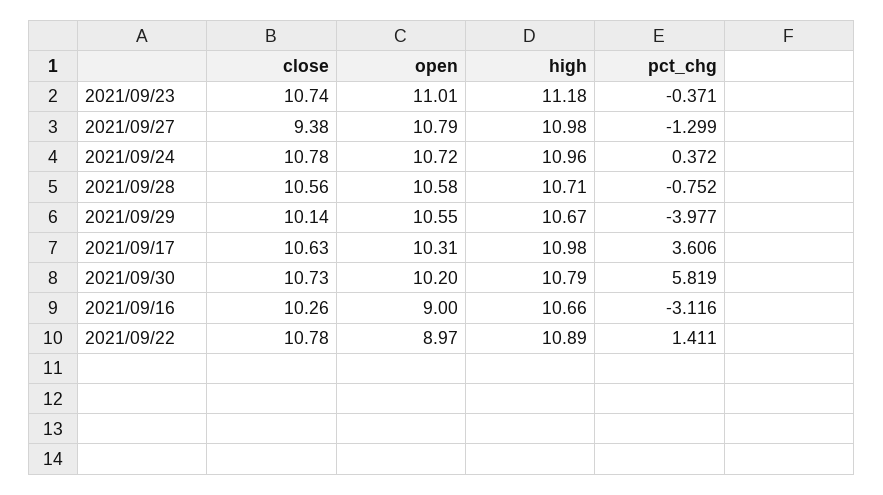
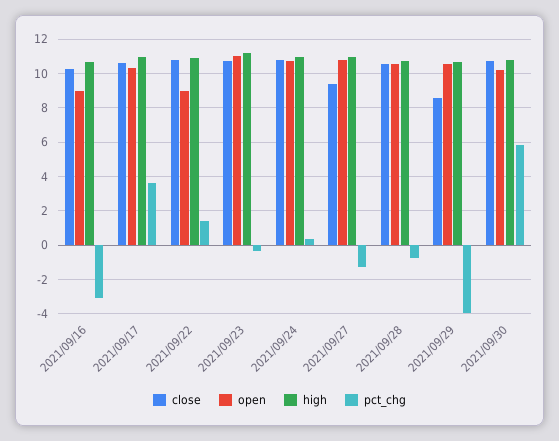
  {
    "close": {
      "2021/09/23": 10.74,
      "2021/09/27": 9.38,
      "2021/09/24": 10.78,
      "2021/09/28": 10.56,
-     "2021/09/29": 10.14,
+     "2021/09/29": 8.5,
      "2021/09/17": 10.63,
      "2021/09/30": 10.73,
      "2021/09/16": 10.26,
      "2021/09/22": 10.78
    },
    "open": {
      "2021/09/23": 11.01,
      "2021/09/27": 10.79,
      "2021/09/24": 10.72,
      "2021/09/28": 10.58,
      "2021/09/29": 10.55,
      "2021/09/17": 10.31,
      "2021/09/30": 10.2,
      "2021/09/16": 9,
      "2021/09/22": 8.97
    },
    "high": {
      "2021/09/23": 11.18,
      "2021/09/27": 10.98,
      "2021/09/24": 10.96,
      "2021/09/28": 10.71,
      "2021/09/29": 10.67,
      "2021/09/17": 10.98,
      "2021/09/30": 10.79,
      "2021/09/16": 10.66,
      "2021/09/22": 10.89
    },
    "pct_chg": {
      "2021/09/23": -0.371,
      "2021/09/27": -1.299,
      "2021/09/24": 0.372,
      "2021/09/28": -0.752,
      "2021/09/29": -3.977,
      "2021/09/17": 3.606,
      "2021/09/30": 5.819,
      "2021/09/16": -3.116,
      "2021/09/22": 1.411
    }
  }

